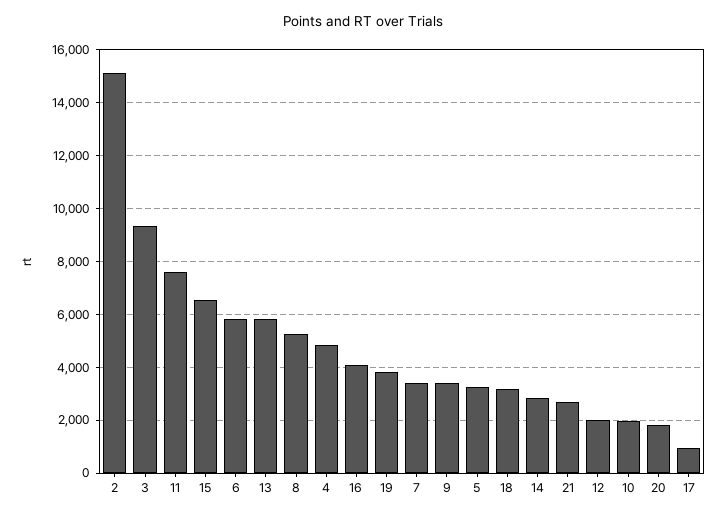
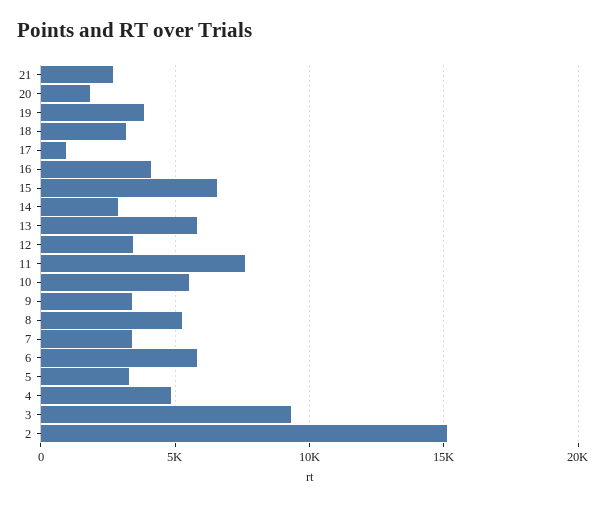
  {
    "2": 15000,
    "3": 9250,
    "11": 7500,
    "15": 6500,
    "6": 5750,
    "13": 5750,
    "8": 5250,
    "4": 4750,
    "16": 4000,
    "19": 3750,
    "7": 3500,
    "9": 3500,
    "5": 3250,
    "18": 3250,
    "14": 2750,
    "21": 2750,
-   "12": 2000,
+   "12": 3500,
-   "10": 2000,
+   "10": 5500,
    "20": 1750,
    "17": 1000
  }

